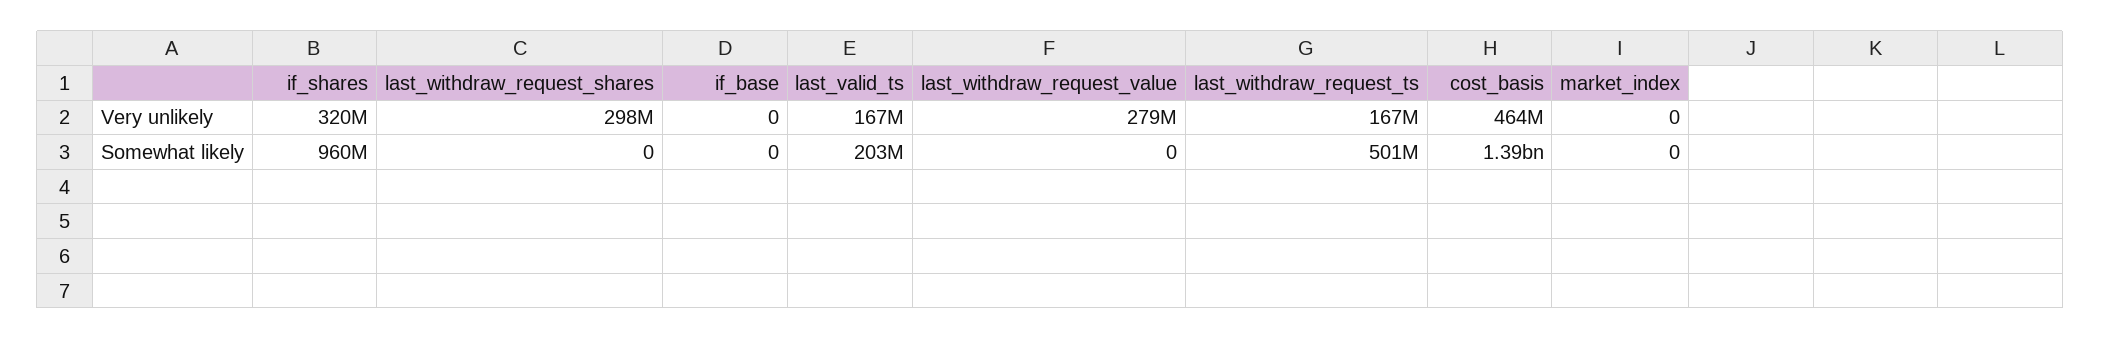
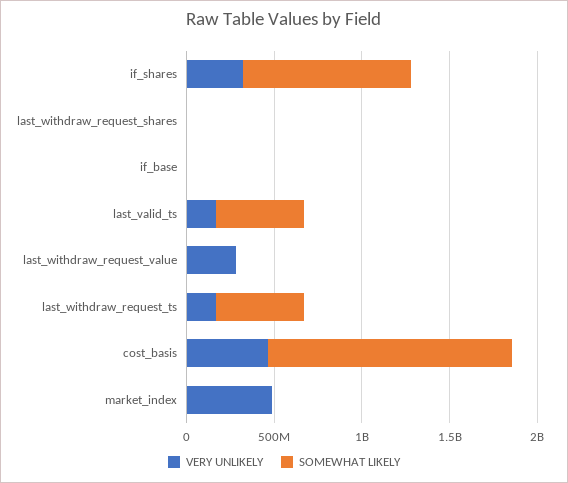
  {
    "Very unlikely": {
      "if_shares": 320000000,
-     "last_withdraw_request_shares": 298000000,
+     "last_withdraw_request_shares": 0,
      "if_base": 0,
      "last_valid_ts": 167000000,
      "last_withdraw_request_value": 279000000,
      "last_withdraw_request_ts": 167000000,
      "cost_basis": 464000000,
-     "market_index": 0
+     "market_index": 500000000
    },
    "Somewhat likely": {
      "if_shares": 960000000,
      "last_withdraw_request_shares": 0,
      "if_base": 0,
-     "last_valid_ts": 203000000,
+     "last_valid_ts": 500000000,
      "last_withdraw_request_value": 0,
      "last_withdraw_request_ts": 501000000,
      "cost_basis": 1390000000,
      "market_index": 0
    }
  }

